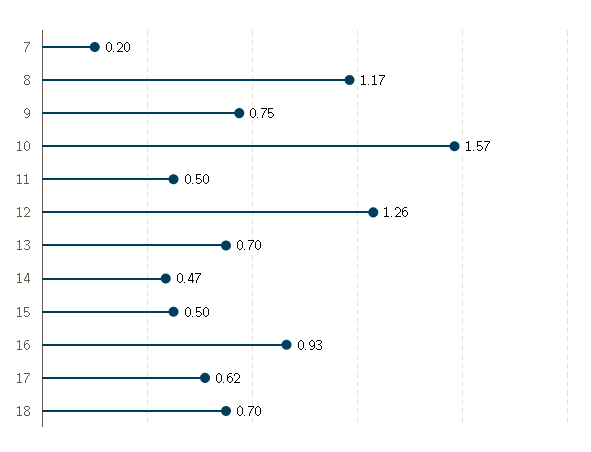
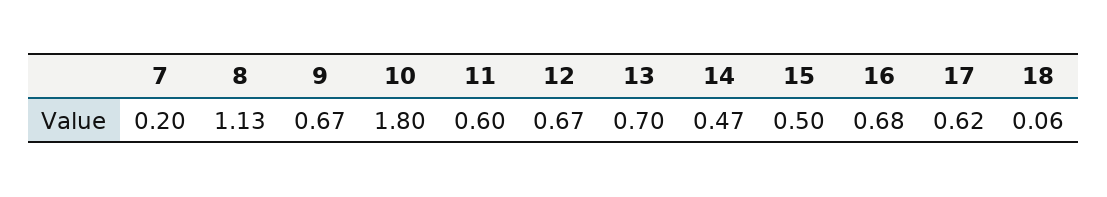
  {
    "7": 0.2,
-   "8": 1.17,
+   "8": 1.13,
-   "9": 0.75,
+   "9": 0.67,
-   "10": 1.57,
+   "10": 1.8,
-   "11": 0.5,
+   "11": 0.6,
-   "12": 1.26,
+   "12": 0.67,
    "13": 0.7,
    "14": 0.47,
    "15": 0.5,
-   "16": 0.93,
+   "16": 0.68,
    "17": 0.62,
-   "18": 0.7
+   "18": 0.06
  }

